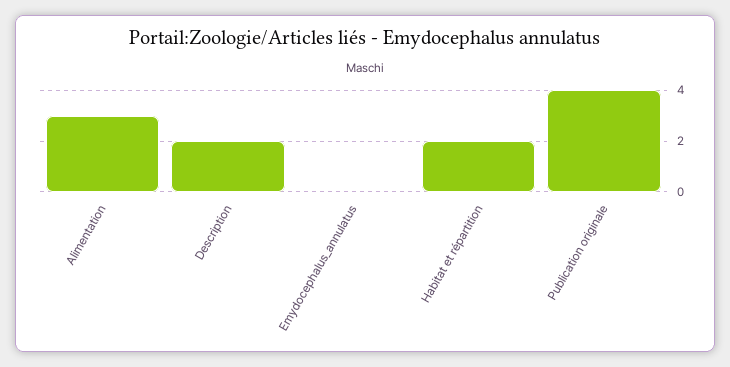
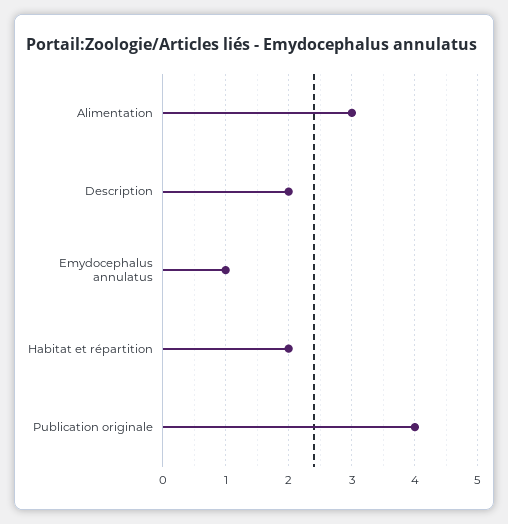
  {
    "Alimentation": 3,
    "Description": 2,
-   "Emydocephalus_annulatus": 0,
+   "Emydocephalus_annulatus": 1,
    "Habitat et répartition": 2,
    "Publication originale": 4
  }

